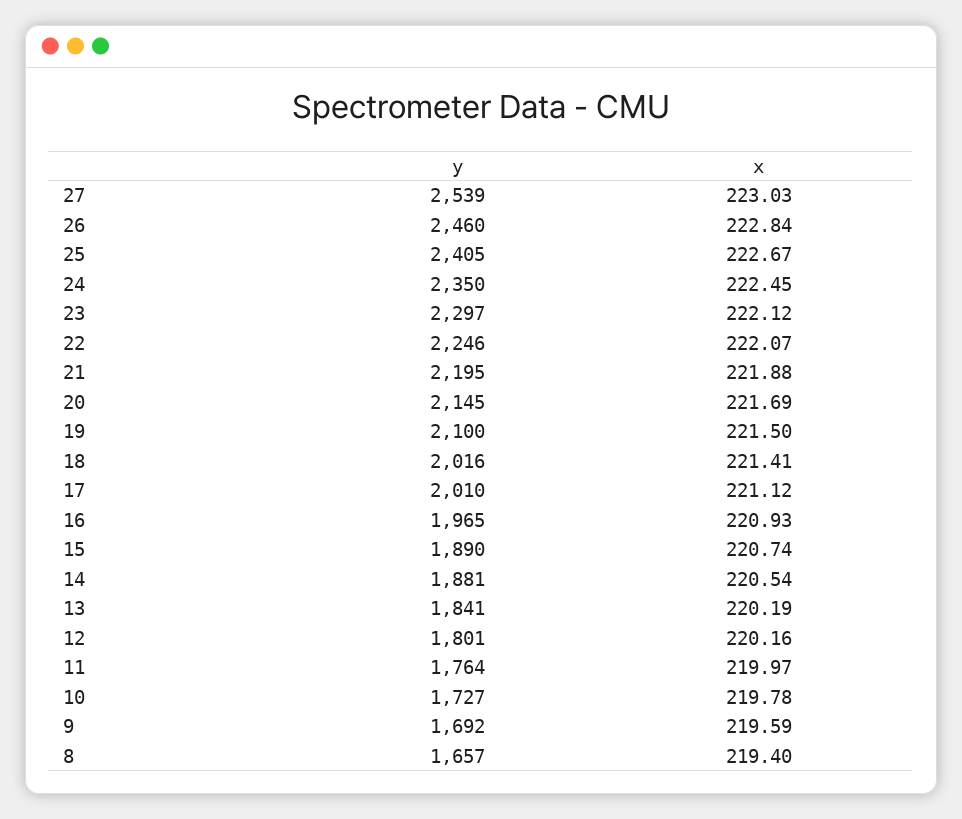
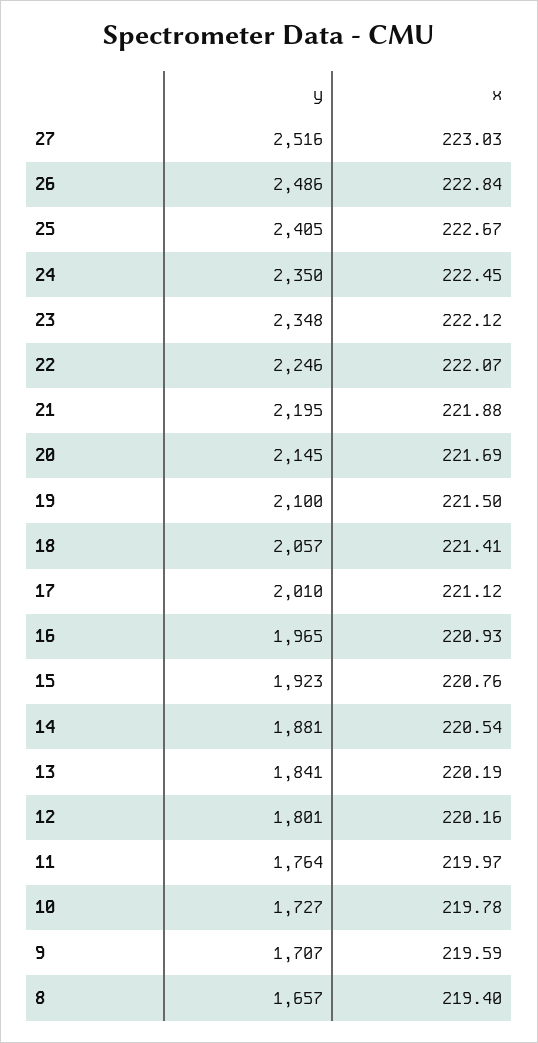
  {
    "y": {
-     "27": 2539,
+     "27": 2516,
-     "26": 2460,
+     "26": 2486,
      "25": 2405,
      "24": 2350,
-     "23": 2297,
+     "23": 2348,
      "22": 2246,
      "21": 2195,
      "20": 2145,
      "19": 2100,
-     "18": 2016,
+     "18": 2057,
      "17": 2010,
      "16": 1965,
-     "15": 1890,
+     "15": 1923,
      "14": 1881,
      "13": 1841,
      "12": 1801,
      "11": 1764,
      "10": 1727,
-     "9": 1692,
+     "9": 1707,
      "8": 1657
    },
    "x": {
      "27": 223.03,
      "26": 222.84,
      "25": 222.67,
      "24": 222.45,
      "23": 222.12,
      "22": 222.07,
      "21": 221.88,
      "20": 221.69,
      "19": 221.5,
      "18": 221.41,
      "17": 221.12,
      "16": 220.93,
-     "15": 220.74,
+     "15": 220.76,
      "14": 220.54,
      "13": 220.19,
      "12": 220.16,
      "11": 219.97,
      "10": 219.78,
      "9": 219.59,
      "8": 219.4
    }
  }

